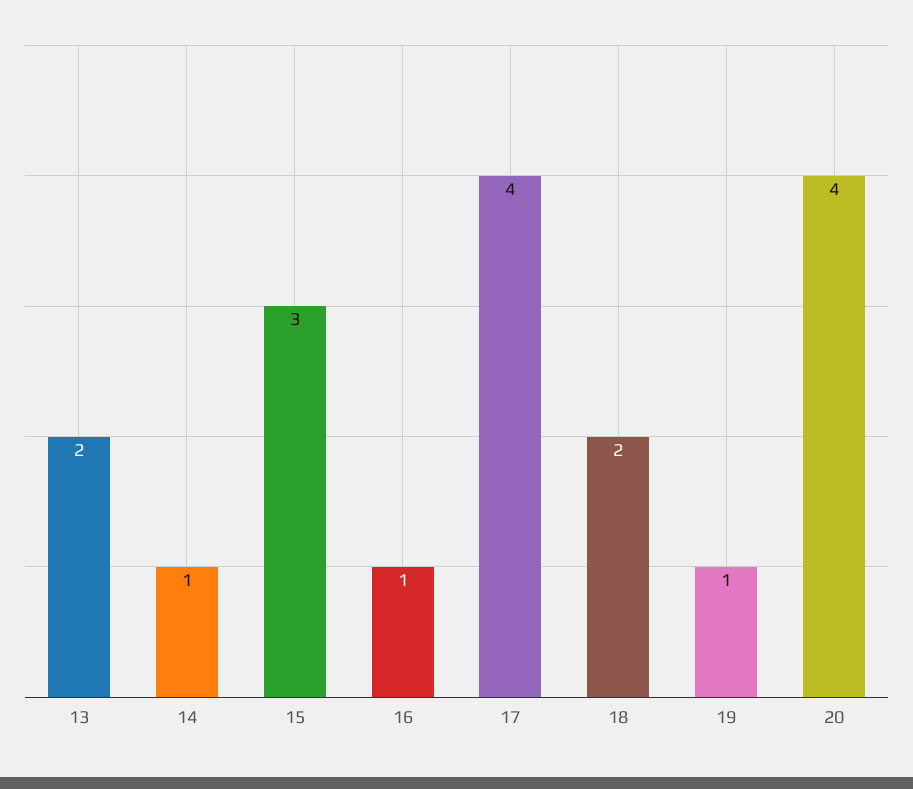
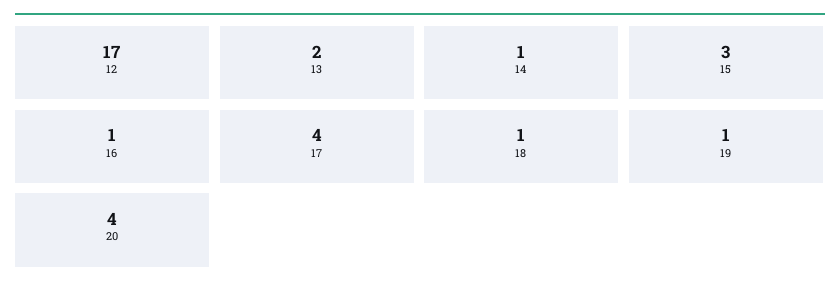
  {
    "13": 2,
    "14": 1,
    "15": 3,
    "16": 1,
    "17": 4,
-   "18": 2,
+   "18": 1,
    "19": 1,
-   "20": 4
+   "20": 4,
+   "12": 17
  }

